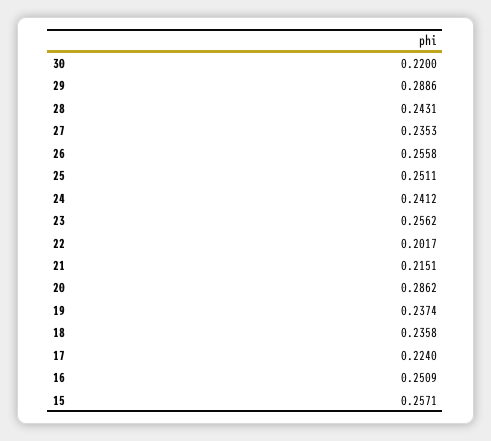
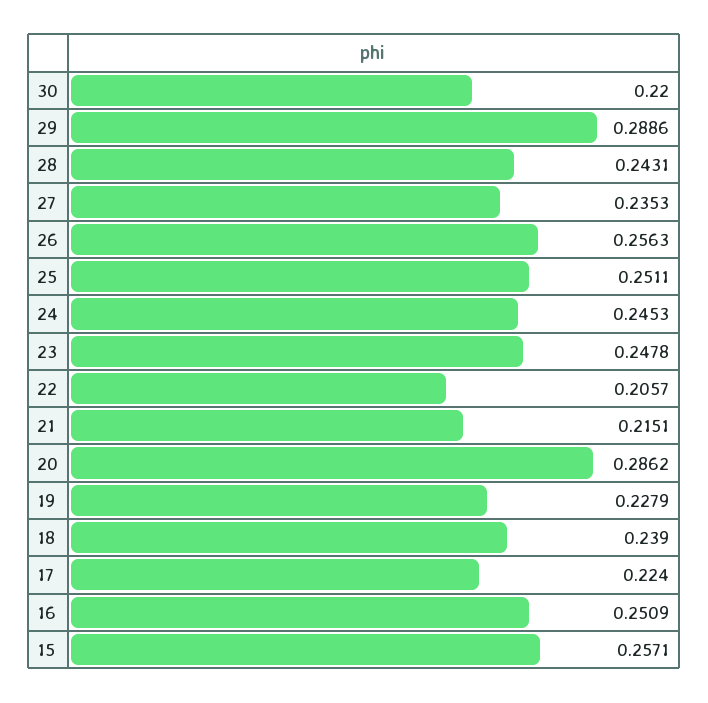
  {
    "30": 0.22,
    "29": 0.2886,
    "28": 0.2431,
    "27": 0.2353,
-   "26": 0.2558,
+   "26": 0.2563,
    "25": 0.2511,
-   "24": 0.2412,
+   "24": 0.2453,
-   "23": 0.2562,
+   "23": 0.2478,
-   "22": 0.2017,
+   "22": 0.2057,
    "21": 0.2151,
    "20": 0.2862,
-   "19": 0.2374,
+   "19": 0.2279,
-   "18": 0.2358,
+   "18": 0.239,
    "17": 0.224,
    "16": 0.2509,
    "15": 0.2571
  }

